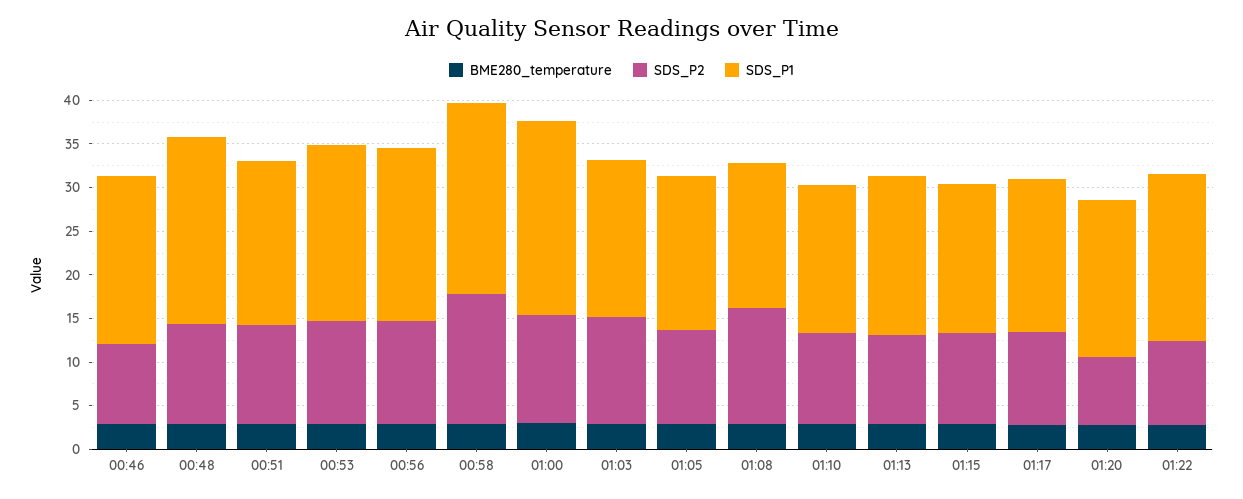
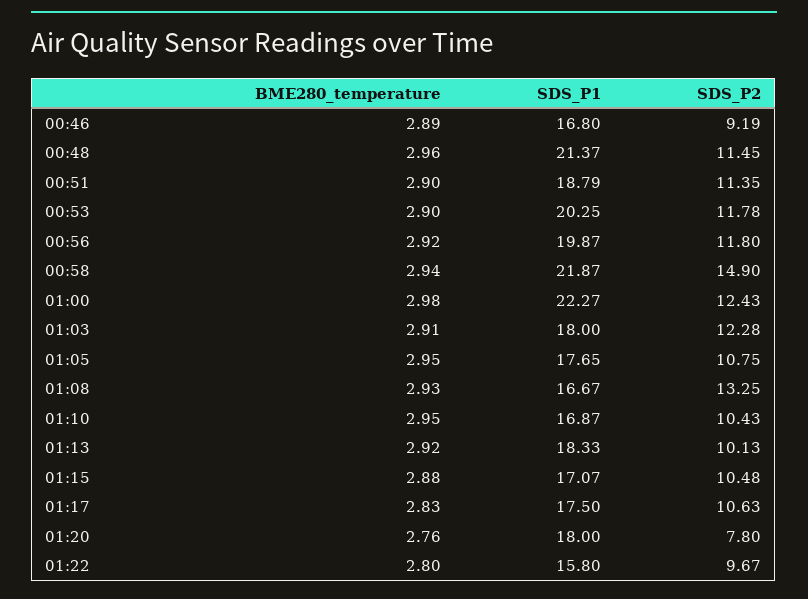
  {
    "BME280_temperature": {
      "00:46": 2.89,
      "00:48": 2.96,
      "00:51": 2.9,
      "00:53": 2.9,
      "00:56": 2.92,
      "00:58": 2.94,
      "01:00": 2.98,
      "01:03": 2.91,
      "01:05": 2.95,
      "01:08": 2.93,
      "01:10": 2.95,
      "01:13": 2.92,
      "01:15": 2.88,
      "01:17": 2.83,
      "01:20": 2.76,
      "01:22": 2.8
    },
    "SDS_P2": {
      "00:46": 9.19,
      "00:48": 11.45,
      "00:51": 11.35,
      "00:53": 11.78,
      "00:56": 11.8,
      "00:58": 14.9,
      "01:00": 12.43,
      "01:03": 12.28,
      "01:05": 10.75,
      "01:08": 13.25,
      "01:10": 10.43,
      "01:13": 10.13,
      "01:15": 10.48,
      "01:17": 10.63,
      "01:20": 7.8,
      "01:22": 9.67
    },
    "SDS_P1": {
-     "00:46": 19,
+     "00:46": 16.8,
      "00:48": 21.37,
      "00:51": 18.79,
      "00:53": 20.25,
      "00:56": 19.87,
      "00:58": 21.87,
      "01:00": 22.27,
      "01:03": 18,
      "01:05": 17.65,
      "01:08": 16.67,
      "01:10": 16.87,
      "01:13": 18.33,
      "01:15": 17.07,
      "01:17": 17.5,
      "01:20": 18,
-     "01:22": 19
+     "01:22": 15.8
    }
  }

